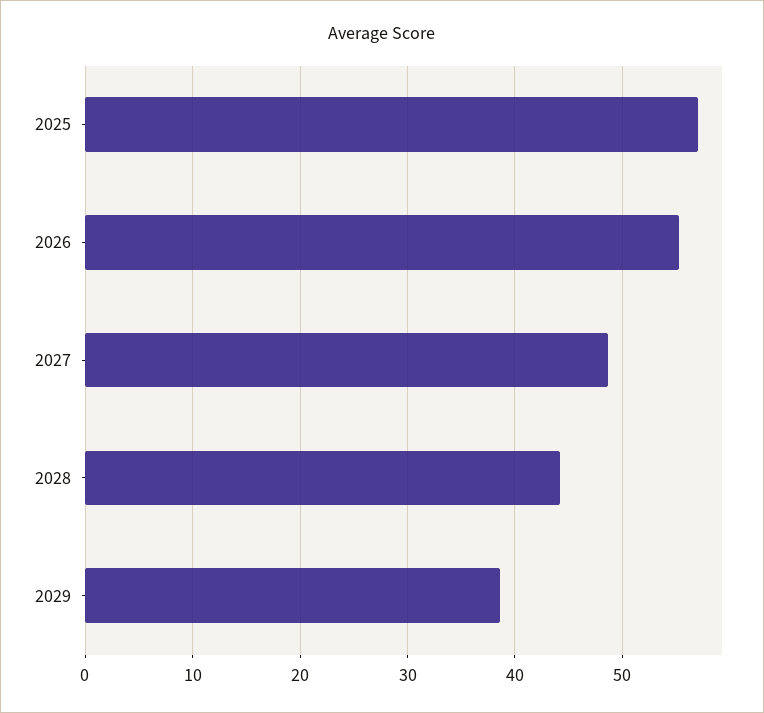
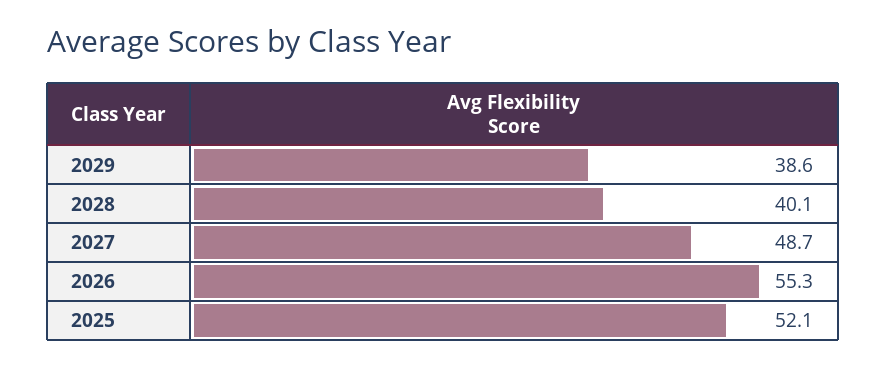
  {
-   "2025": 57,
+   "2025": 52.1,
    "2026": 55.3,
    "2027": 48.7,
-   "2028": 44,
+   "2028": 40.1,
    "2029": 38.6
  }

